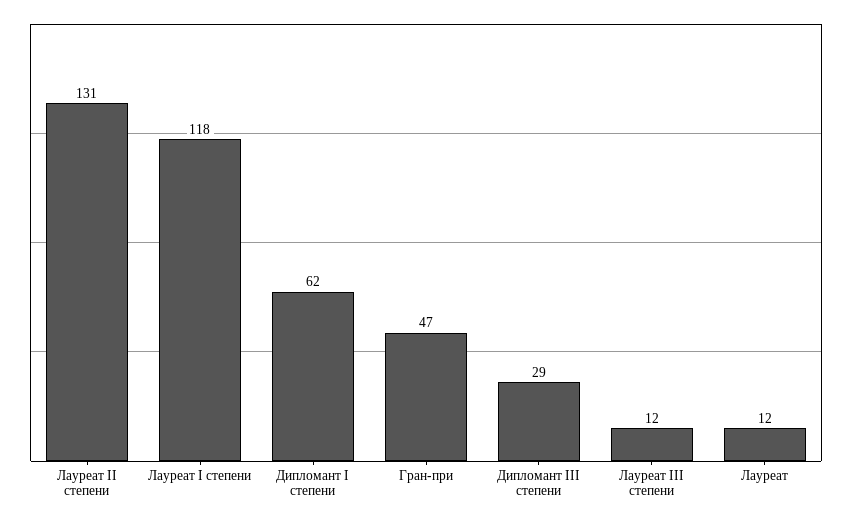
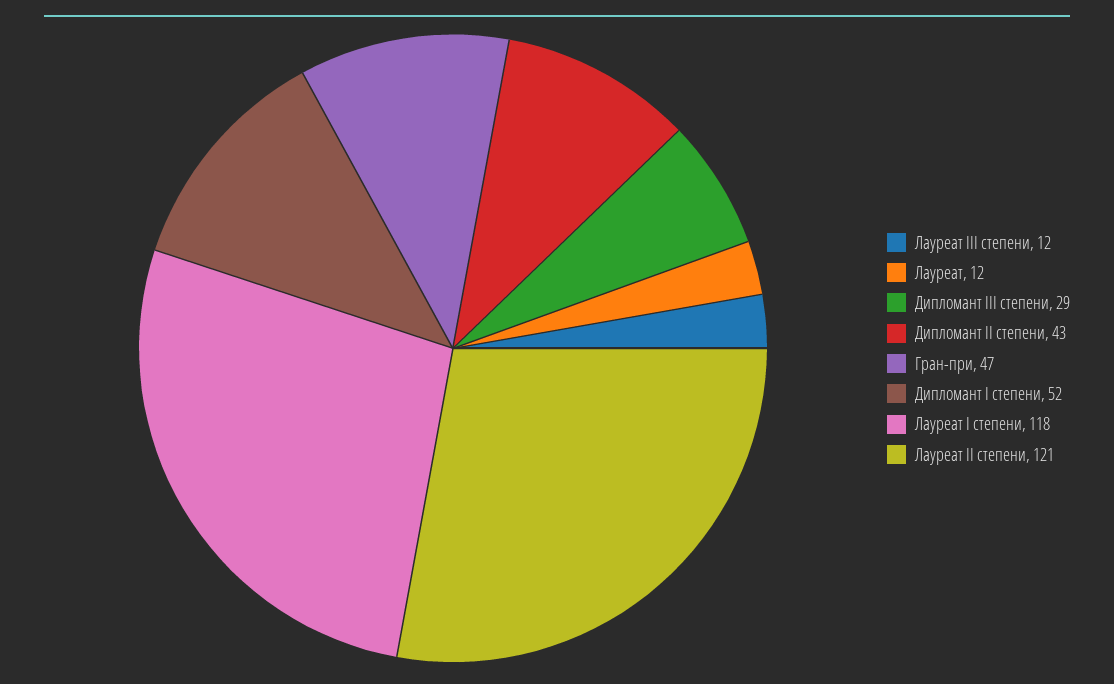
  {
-   "Лауреат II степени": 131,
+   "Лауреат II степени": 121,
    "Лауреат I степени": 118,
-   "Дипломант I степени": 62,
+   "Дипломант I степени": 52,
    "Гран-при": 47,
    "Дипломант III степени": 29,
    "Лауреат III степени": 12,
-   "Лауреат": 12
+   "Лауреат": 12,
+   "Дипломант II степени": 43
  }

